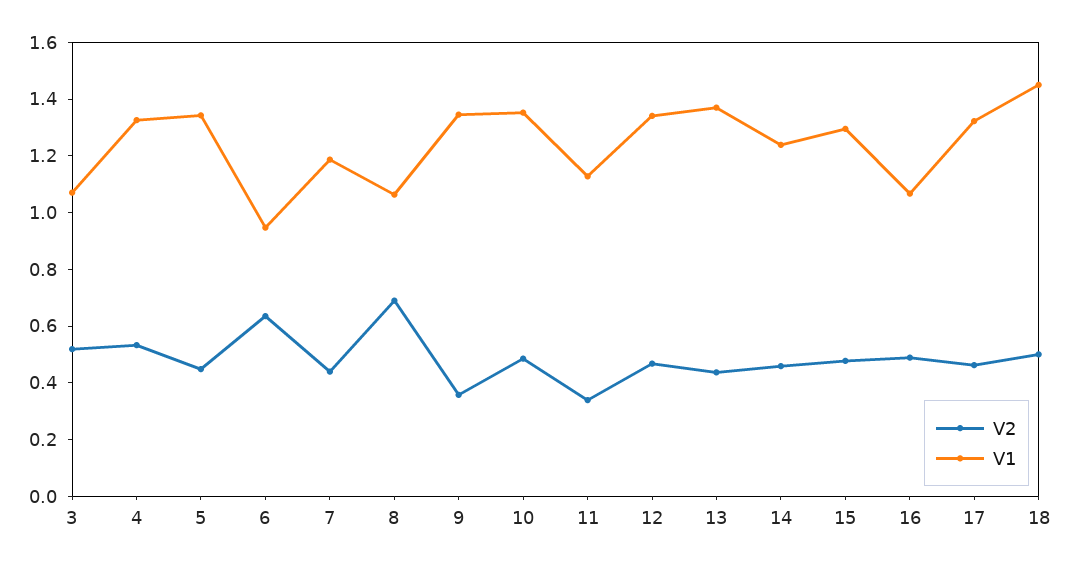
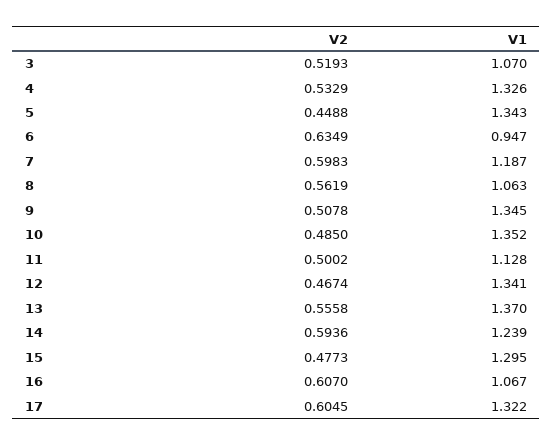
  {
    "V2": {
      "3": 0.5193,
      "4": 0.5329,
      "5": 0.4488,
      "6": 0.6349,
-     "7": 0.45,
+     "7": 0.5983,
-     "8": 0.7,
+     "8": 0.5619,
-     "9": 0.35,
+     "9": 0.5078,
      "10": 0.485,
-     "11": 0.35,
+     "11": 0.5002,
      "12": 0.4674,
-     "13": 0.45,
+     "13": 0.5558,
-     "14": 0.45,
+     "14": 0.5936,
      "15": 0.4773,
-     "16": 0.5,
+     "16": 0.607,
-     "17": 0.45,
+     "17": 0.6045
-     "18": 0.5
    },
    "V1": {
      "3": 1.07,
      "4": 1.326,
      "5": 1.343,
      "6": 0.947,
      "7": 1.187,
      "8": 1.063,
      "9": 1.345,
      "10": 1.352,
      "11": 1.128,
      "12": 1.341,
      "13": 1.37,
      "14": 1.239,
      "15": 1.295,
      "16": 1.067,
-     "17": 1.322,
+     "17": 1.322
-     "18": 1.45
    }
  }

